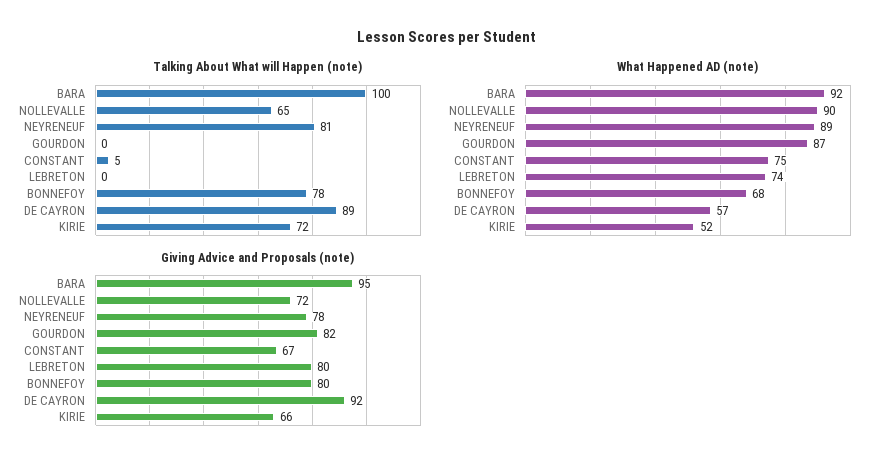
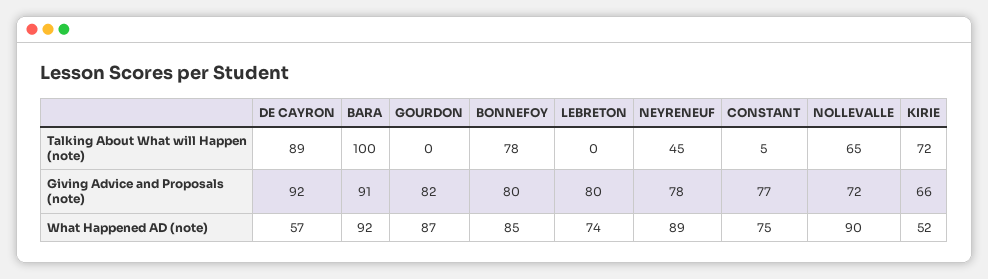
  {
    "Talking About What will Happen (note)": {
      "BARA": 100,
      "NOLLEVALLE": 65,
-     "NEYRENEUF": 81,
+     "NEYRENEUF": 45,
      "GOURDON": 0,
      "CONSTANT": 5,
      "LEBRETON": 0,
      "BONNEFOY": 78,
      "DE CAYRON": 89,
      "KIRIE": 72
    },
    "What Happened AD (note)": {
      "BARA": 92,
      "NOLLEVALLE": 90,
      "NEYRENEUF": 89,
      "GOURDON": 87,
      "CONSTANT": 75,
      "LEBRETON": 74,
-     "BONNEFOY": 68,
+     "BONNEFOY": 85,
      "DE CAYRON": 57,
      "KIRIE": 52
    },
    "Giving Advice and Proposals (note)": {
-     "BARA": 95,
+     "BARA": 91,
      "NOLLEVALLE": 72,
      "NEYRENEUF": 78,
      "GOURDON": 82,
-     "CONSTANT": 67,
+     "CONSTANT": 77,
      "LEBRETON": 80,
      "BONNEFOY": 80,
      "DE CAYRON": 92,
      "KIRIE": 66
    }
  }

